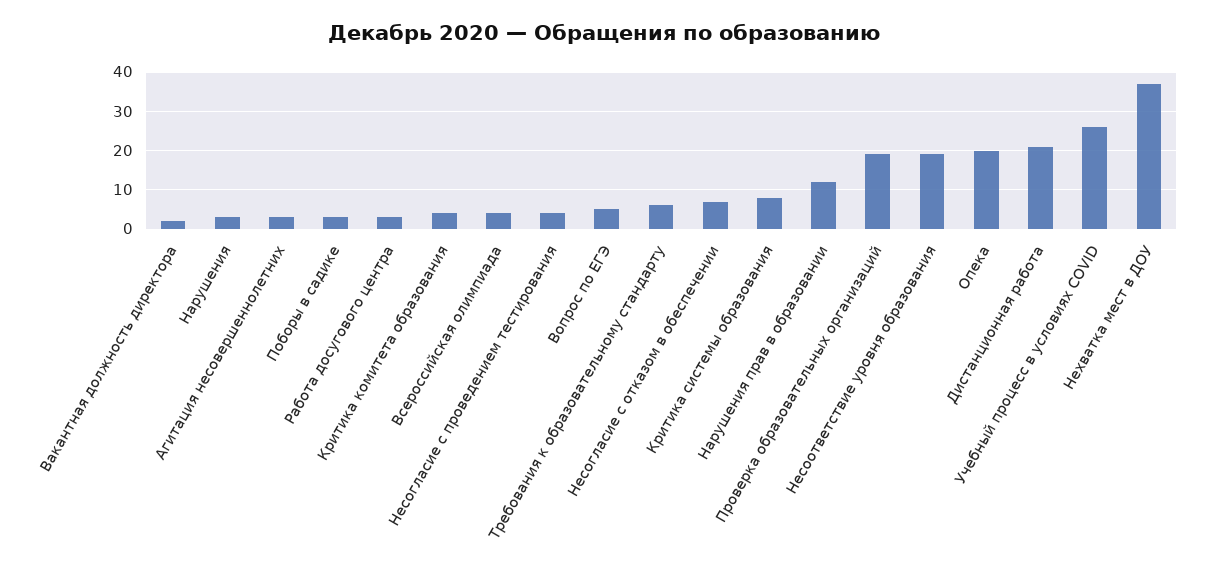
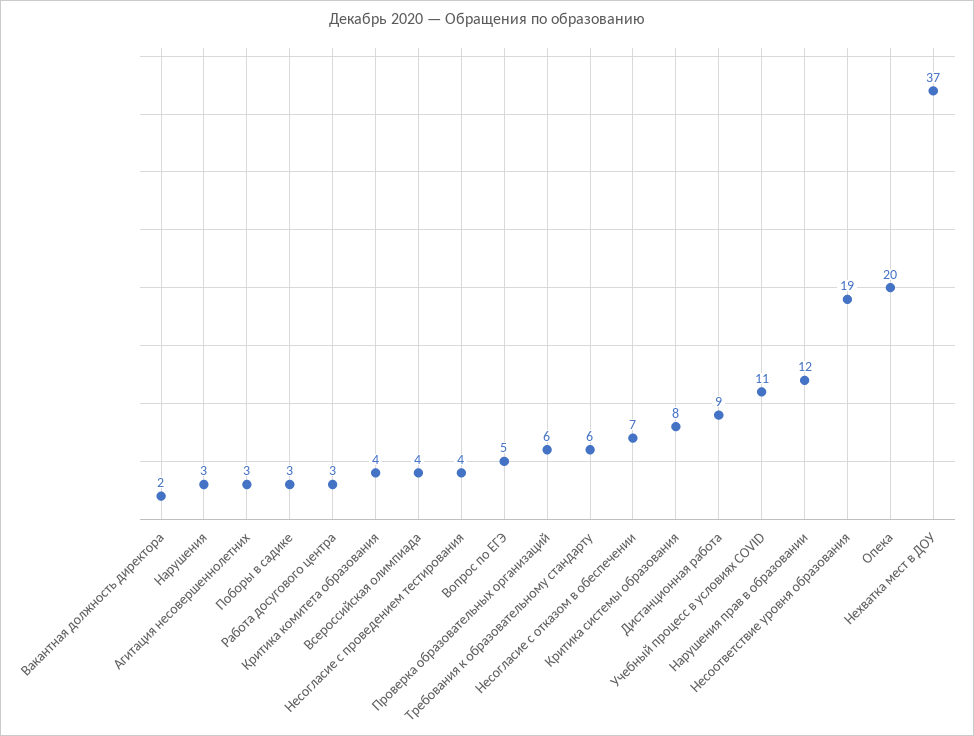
  {
    "Вакантная должность директора": 2,
    "Нарушения": 3,
    "Агитация несовершеннолетних": 3,
    "Поборы в садике": 3,
    "Работа досугового центра": 3,
    "Критика комитета образования": 4,
    "Всероссийская олимпиада": 4,
    "Несогласие с проведением тестирования": 4,
    "Вопрос по ЕГЭ": 5,
    "Требования к образовательному стандарту": 6,
    "Несогласие с отказом в обеспечении": 7,
    "Критика системы образования": 8,
    "Нарушения прав в образовании": 12,
-   "Проверка образовательных организаций": 20,
+   "Проверка образовательных организаций": 6,
    "Несоответствие уровня образования": 19,
    "Опека": 20,
-   "Дистанционная работа": 20,
+   "Дистанционная работа": 9,
-   "Учебный процесс в условиях COVID": 25,
+   "Учебный процесс в условиях COVID": 11,
    "Нехватка мест в ДОУ": 37
  }

